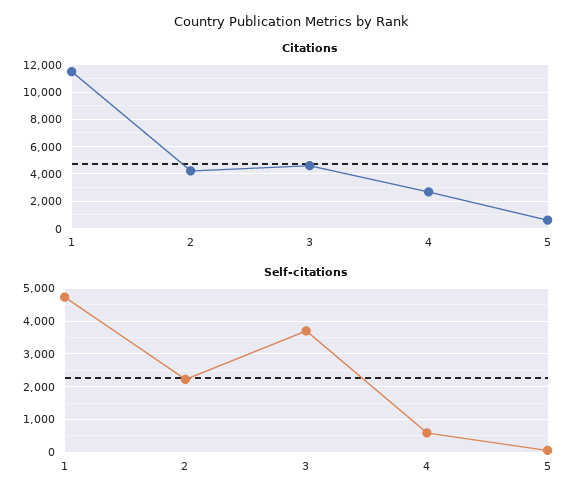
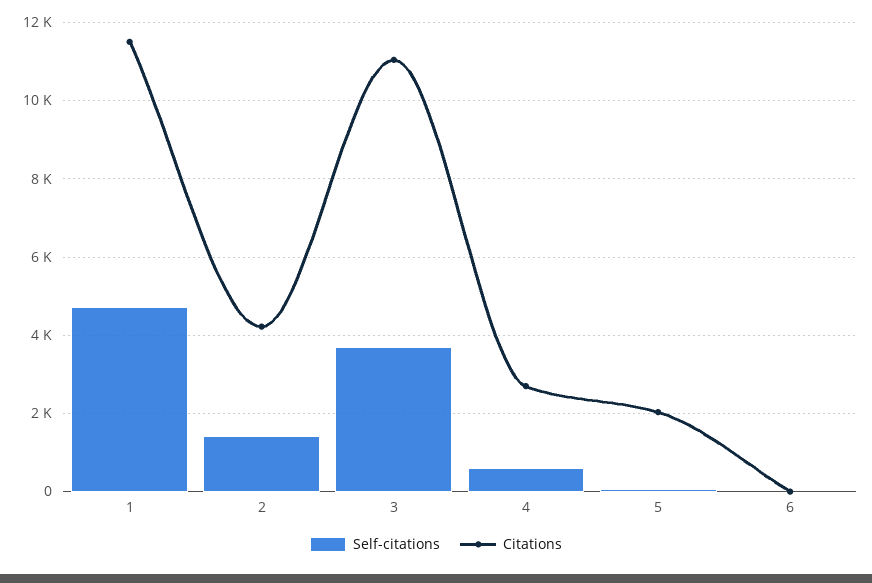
  {
    "Citations": {
      "1": 11600,
      "2": 4200,
-     "3": 4500,
+     "3": 11000,
      "4": 2600,
-     "5": 500
+     "5": 2000,
+     "6": 0
    },
    "Self-citations": {
      "1": 4800,
-     "2": 2200,
+     "2": 1400,
      "3": 3800,
      "4": 600,
-     "5": 0
+     "5": 0,
+     "6": 0
    }
  }

